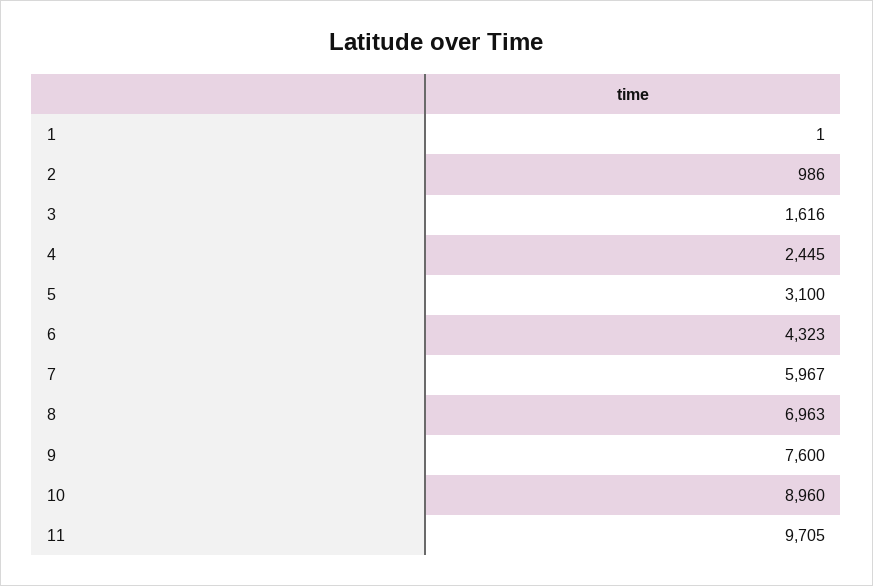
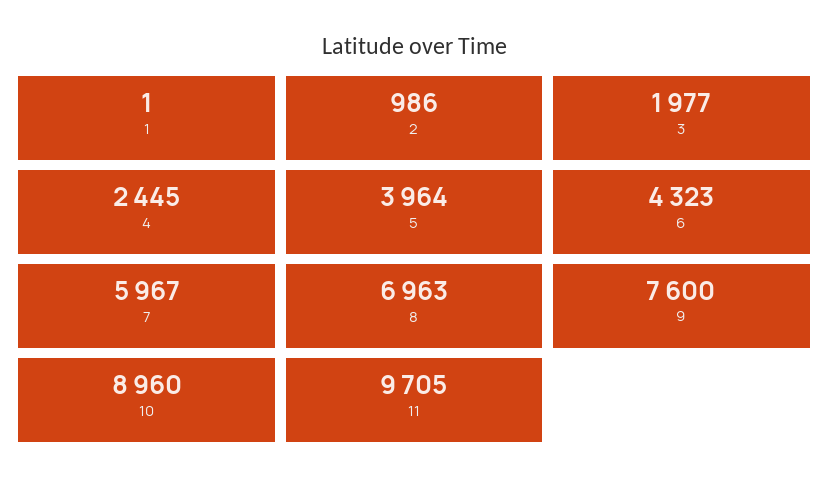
  {
    "1": 1,
    "2": 986,
-   "3": 1616,
+   "3": 1977,
    "4": 2445,
-   "5": 3100,
+   "5": 3964,
    "6": 4323,
    "7": 5967,
    "8": 6963,
    "9": 7600,
    "10": 8960,
    "11": 9705
  }

